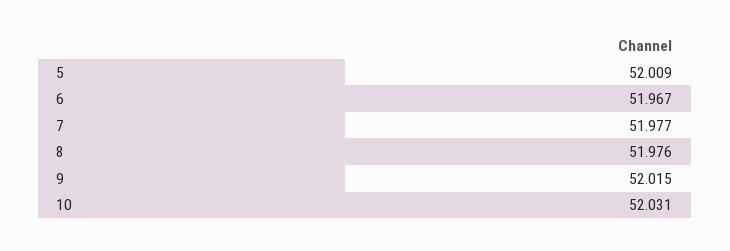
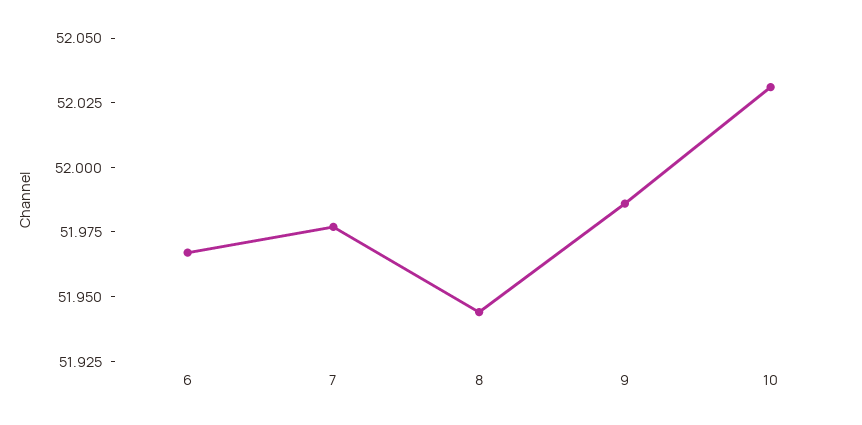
  {
-   "5": 52.009,
    "6": 51.967,
    "7": 51.977,
-   "8": 51.976,
+   "8": 51.945,
-   "9": 52.015,
+   "9": 51.985,
    "10": 52.031
  }

